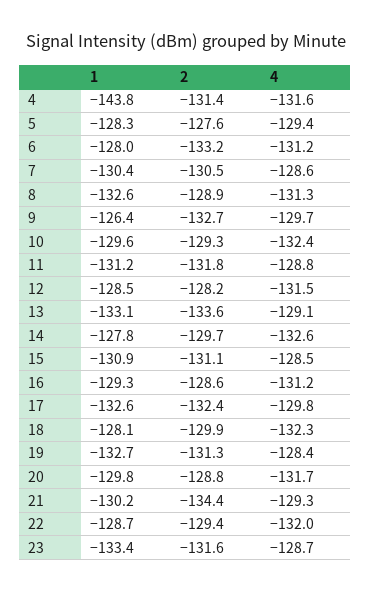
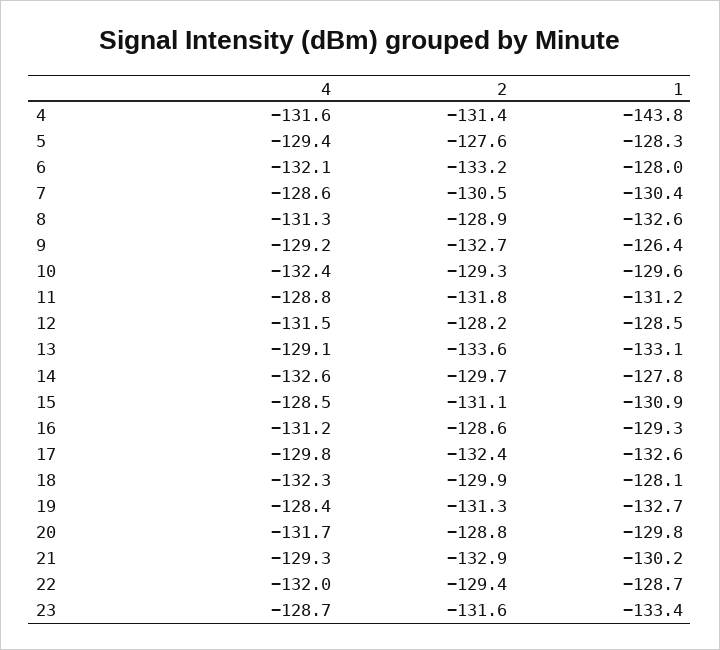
  {
    "1": {
      "4": -143.8,
      "5": -128.3,
      "6": -128,
      "7": -130.4,
      "8": -132.6,
      "9": -126.4,
      "10": -129.6,
      "11": -131.2,
      "12": -128.5,
      "13": -133.1,
      "14": -127.8,
      "15": -130.9,
      "16": -129.3,
      "17": -132.6,
      "18": -128.1,
      "19": -132.7,
      "20": -129.8,
      "21": -130.2,
      "22": -128.7,
      "23": -133.4
    },
    "2": {
      "4": -131.4,
      "5": -127.6,
      "6": -133.2,
      "7": -130.5,
      "8": -128.9,
      "9": -132.7,
      "10": -129.3,
      "11": -131.8,
      "12": -128.2,
      "13": -133.6,
      "14": -129.7,
      "15": -131.1,
      "16": -128.6,
      "17": -132.4,
      "18": -129.9,
      "19": -131.3,
      "20": -128.8,
-     "21": -134.4,
+     "21": -132.9,
      "22": -129.4,
      "23": -131.6
    },
    "4": {
      "4": -131.6,
      "5": -129.4,
-     "6": -131.2,
+     "6": -132.1,
      "7": -128.6,
      "8": -131.3,
-     "9": -129.7,
+     "9": -129.2,
      "10": -132.4,
      "11": -128.8,
      "12": -131.5,
      "13": -129.1,
      "14": -132.6,
      "15": -128.5,
      "16": -131.2,
      "17": -129.8,
      "18": -132.3,
      "19": -128.4,
      "20": -131.7,
      "21": -129.3,
      "22": -132,
      "23": -128.7
    }
  }

